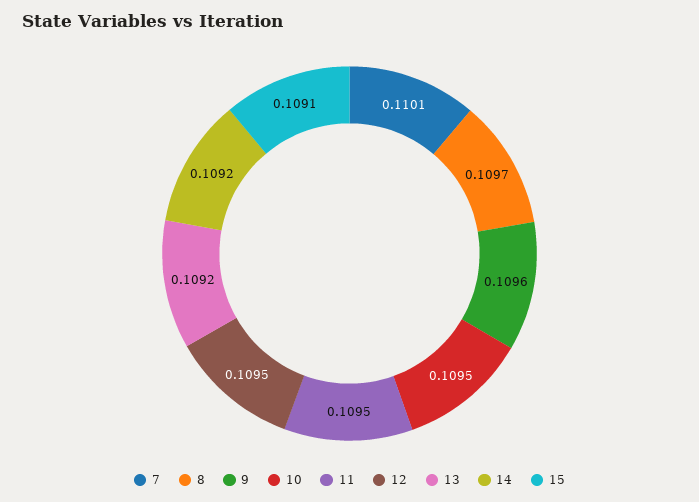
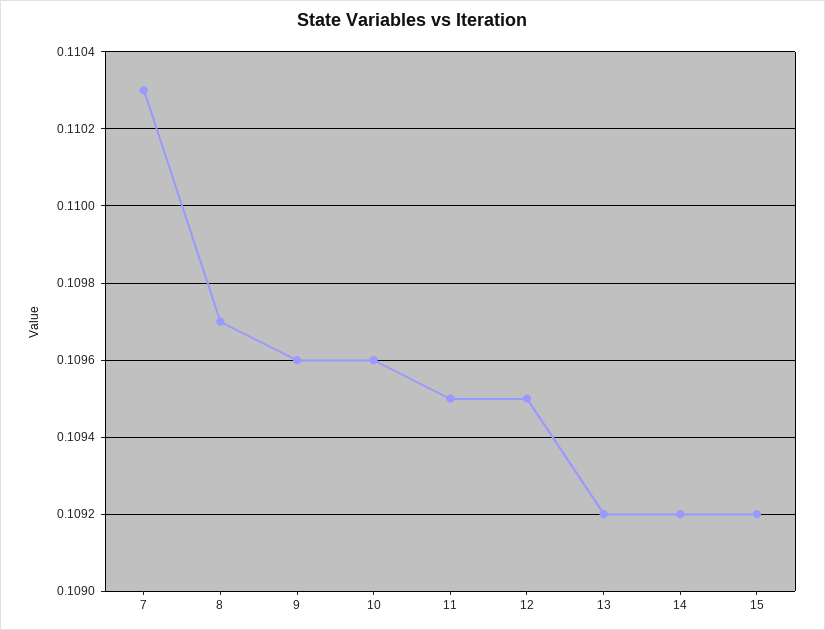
  {
-   "7": 0.1101,
+   "7": 0.1103,
    "8": 0.1097,
    "9": 0.1096,
-   "10": 0.1095,
+   "10": 0.1096,
    "11": 0.1095,
    "12": 0.1095,
    "13": 0.1092,
    "14": 0.1092,
-   "15": 0.1091
+   "15": 0.1092
  }

